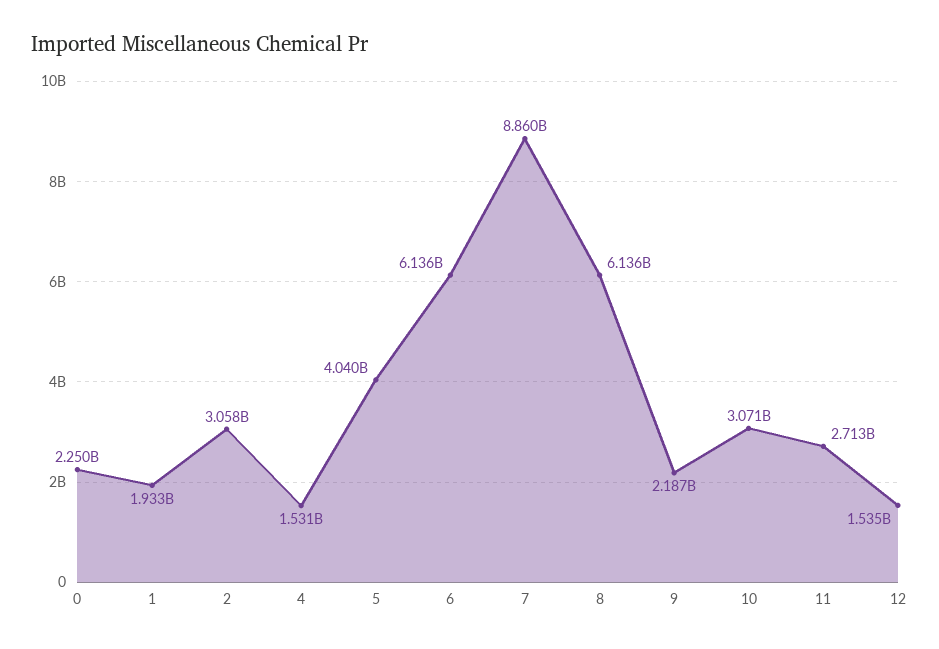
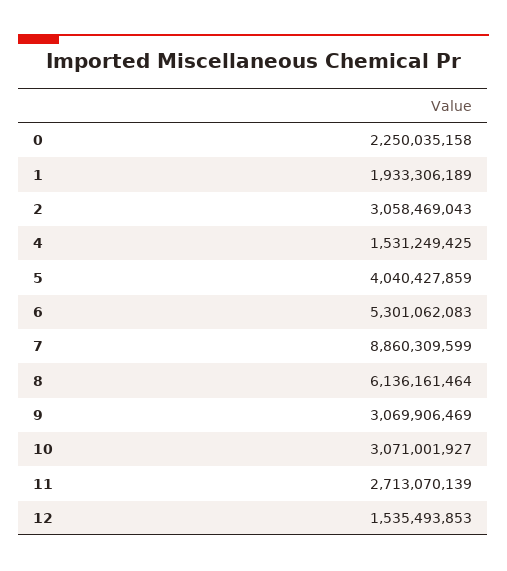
  {
    "0": 2250035158,
    "1": 1933306189,
    "2": 3058469043,
    "4": 1531249425,
    "5": 4040427859,
-   "6": 6136000000,
+   "6": 5301062083,
    "7": 8860309599,
    "8": 6136161464,
-   "9": 2187000000,
+   "9": 3069906469,
    "10": 3071001927,
    "11": 2713070139,
    "12": 1535493853
  }

